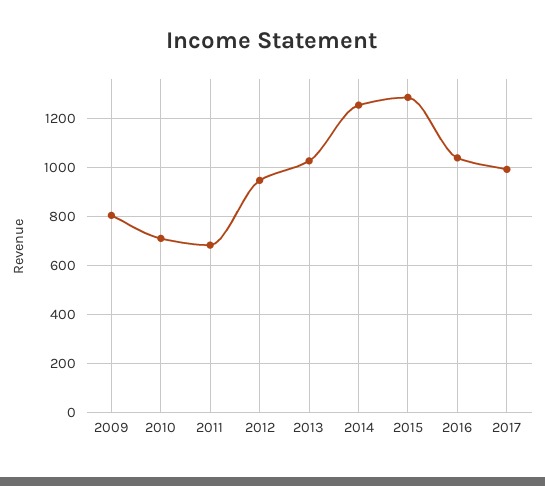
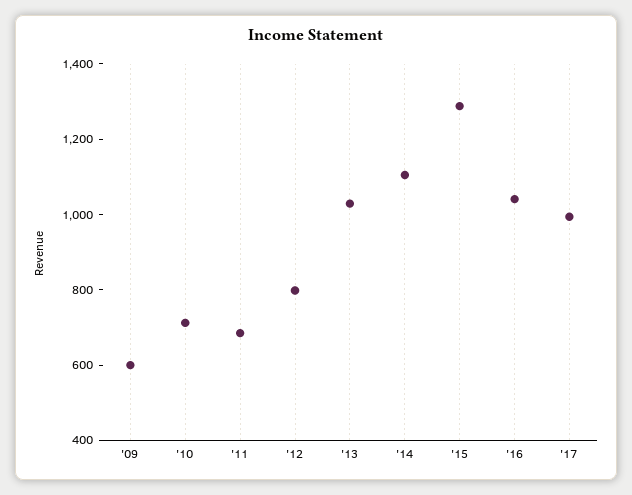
  {
-   "2009": 800,
+   "2009": 600,
    "2010": 700,
    "2011": 675,
-   "2012": 950,
+   "2012": 800,
    "2013": 1025,
-   "2014": 1250,
+   "2014": 1100,
    "2015": 1300,
    "2016": 1050,
    "2017": 1000
  }

